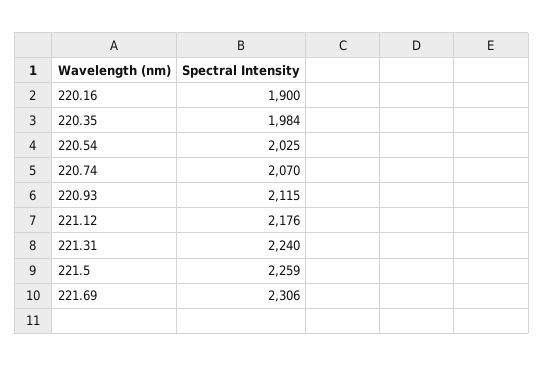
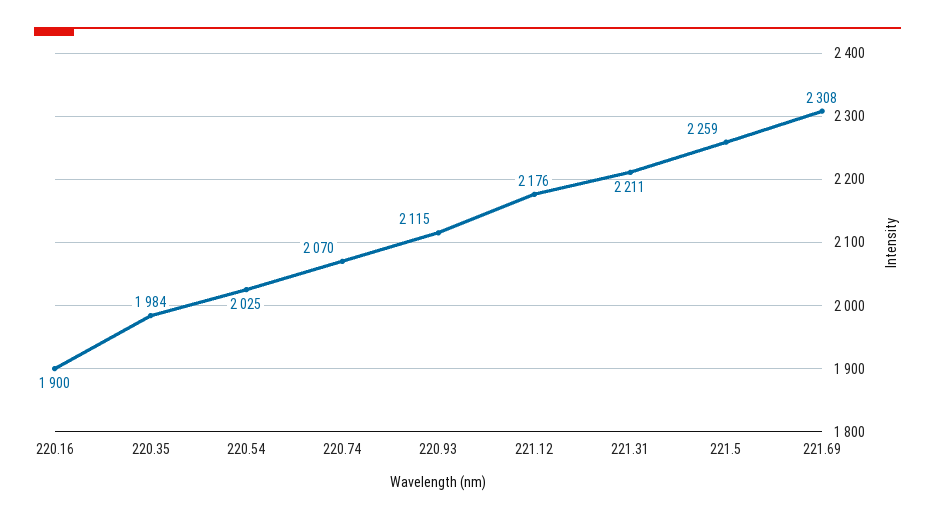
  {
    "220.16": 1900,
    "220.35": 1984,
    "220.54": 2025,
    "220.74": 2070,
    "220.93": 2115,
    "221.12": 2176,
-   "221.31": 2240,
+   "221.31": 2211,
    "221.5": 2259,
-   "221.69": 2306
+   "221.69": 2308
  }

